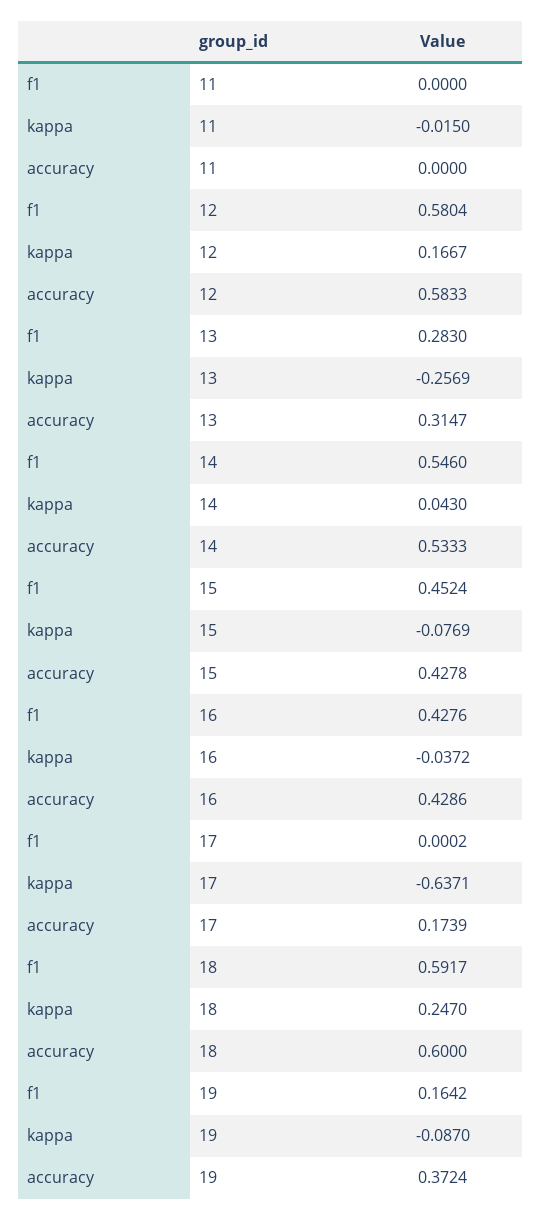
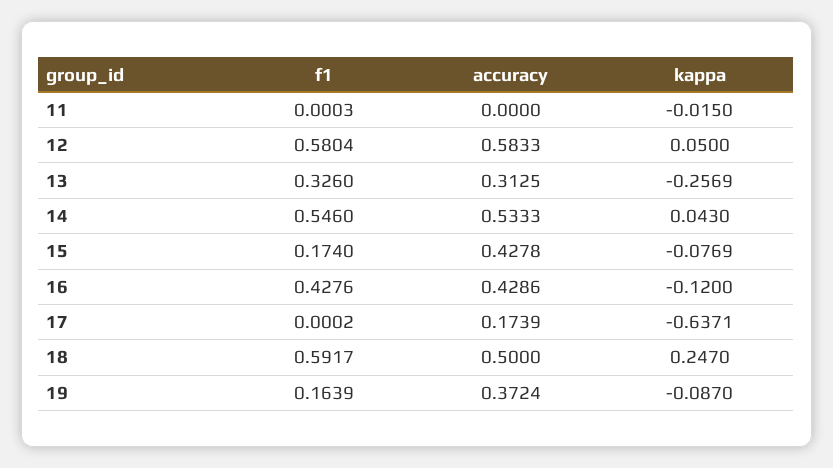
  {
    "f1": {
-     "11": 0,
+     "11": 0.0003,
      "12": 0.5804,
-     "13": 0.283,
+     "13": 0.326,
      "14": 0.546,
-     "15": 0.4524,
+     "15": 0.174,
      "16": 0.4276,
      "17": 0.0002,
      "18": 0.5917,
-     "19": 0.1642
+     "19": 0.1639
    },
    "kappa": {
      "11": -0.015,
-     "12": 0.1667,
+     "12": 0.05,
      "13": -0.2569,
      "14": 0.043,
      "15": -0.0769,
-     "16": -0.0372,
+     "16": -0.12,
      "17": -0.6371,
      "18": 0.247,
      "19": -0.087
    },
    "accuracy": {
      "11": 0,
      "12": 0.5833,
-     "13": 0.3147,
+     "13": 0.3125,
      "14": 0.5333,
      "15": 0.4278,
      "16": 0.4286,
      "17": 0.1739,
-     "18": 0.6,
+     "18": 0.5,
      "19": 0.3724
    }
  }

